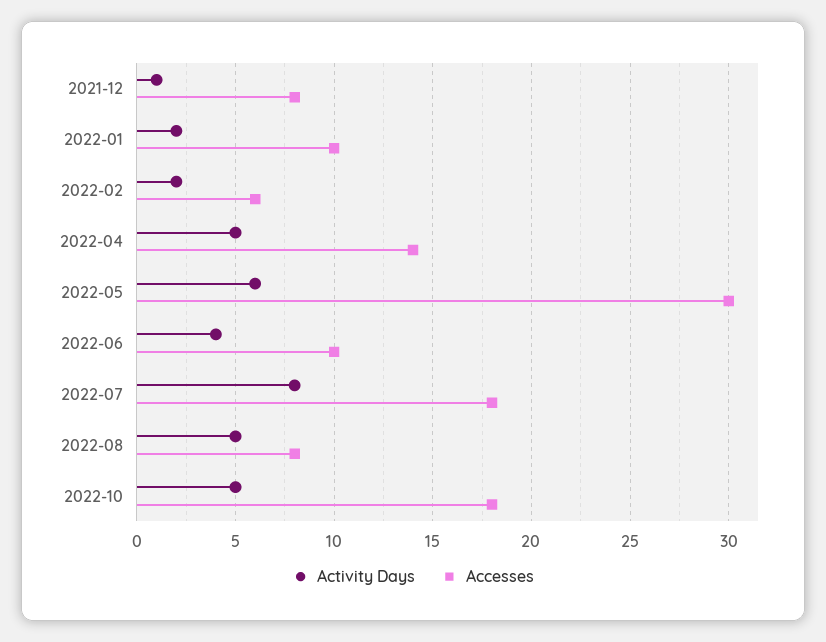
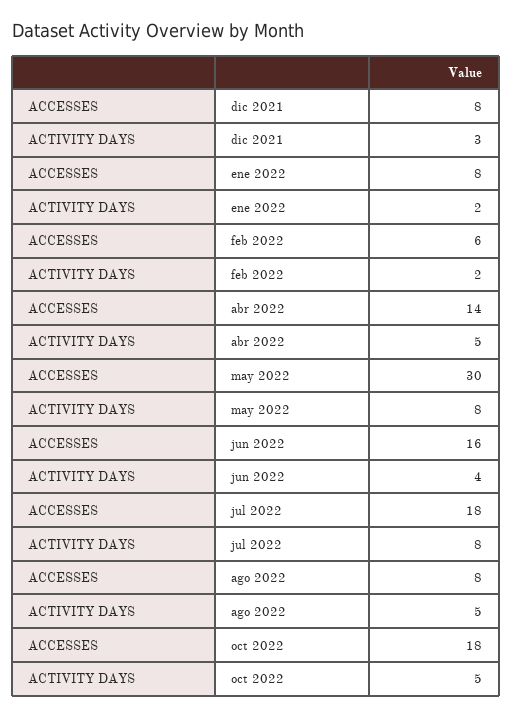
  {
    "Activity Days": {
-     "2021-12": 1,
+     "2021-12": 3,
      "2022-01": 2,
      "2022-02": 2,
      "2022-04": 5,
-     "2022-05": 6,
+     "2022-05": 8,
      "2022-06": 4,
      "2022-07": 8,
      "2022-08": 5,
      "2022-10": 5
    },
    "Accesses": {
      "2021-12": 8,
-     "2022-01": 10,
+     "2022-01": 8,
      "2022-02": 6,
      "2022-04": 14,
      "2022-05": 30,
-     "2022-06": 10,
+     "2022-06": 16,
      "2022-07": 18,
      "2022-08": 8,
      "2022-10": 18
    }
  }

